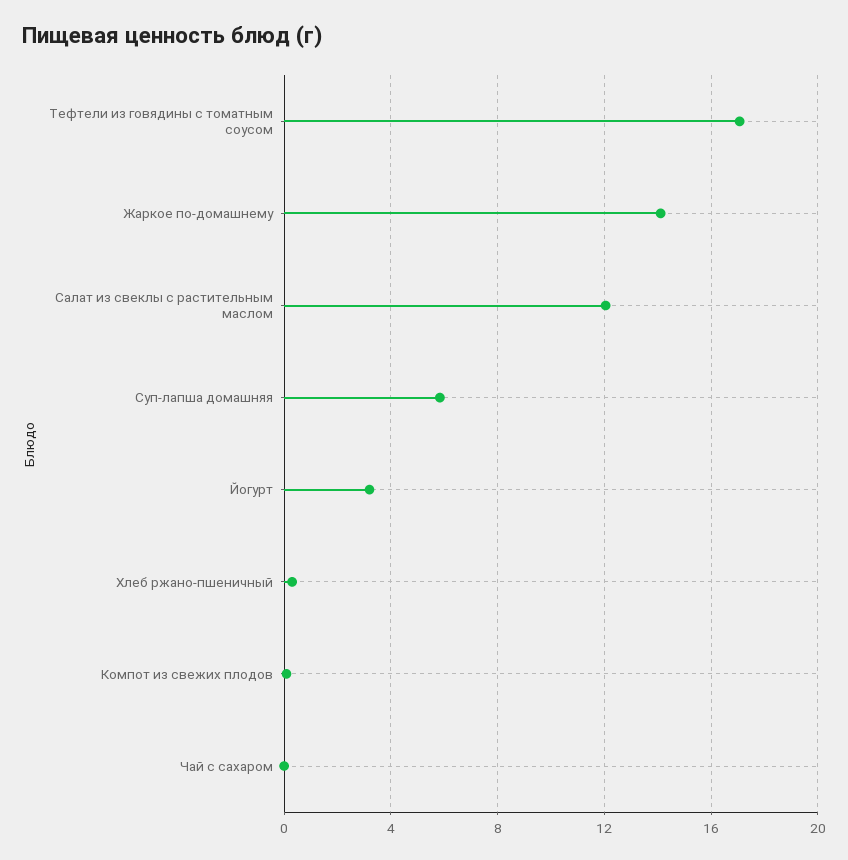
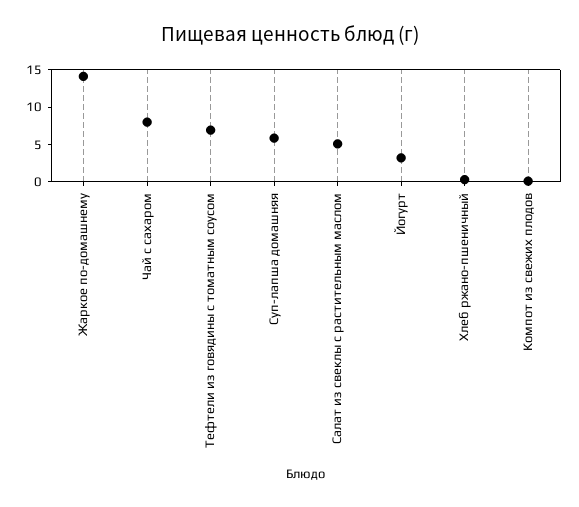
  {
-   "Тефтели из говядины с томатным соусом": 17,
+   "Тефтели из говядины с томатным соусом": 7.5,
    "Жаркое по-домашнему": 14,
-   "Салат из свеклы с растительным маслом": 12,
+   "Салат из свеклы с растительным маслом": 5,
    "Суп-лапша домашняя": 6,
    "Йогурт": 3,
    "Хлеб ржано-пшеничный": 0.5,
    "Компот из свежих плодов": 0,
-   "Чай с сахаром": 0
+   "Чай с сахаром": 7.5
  }

